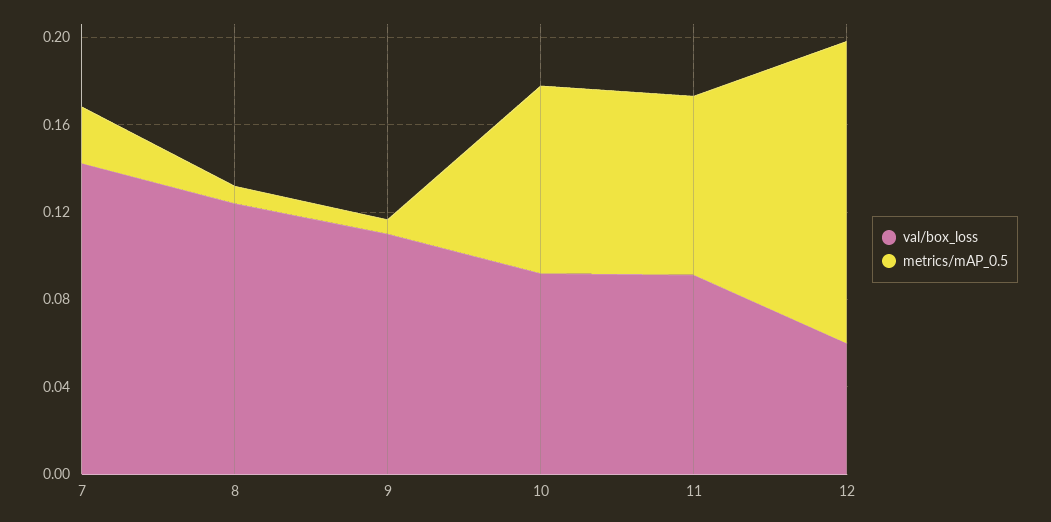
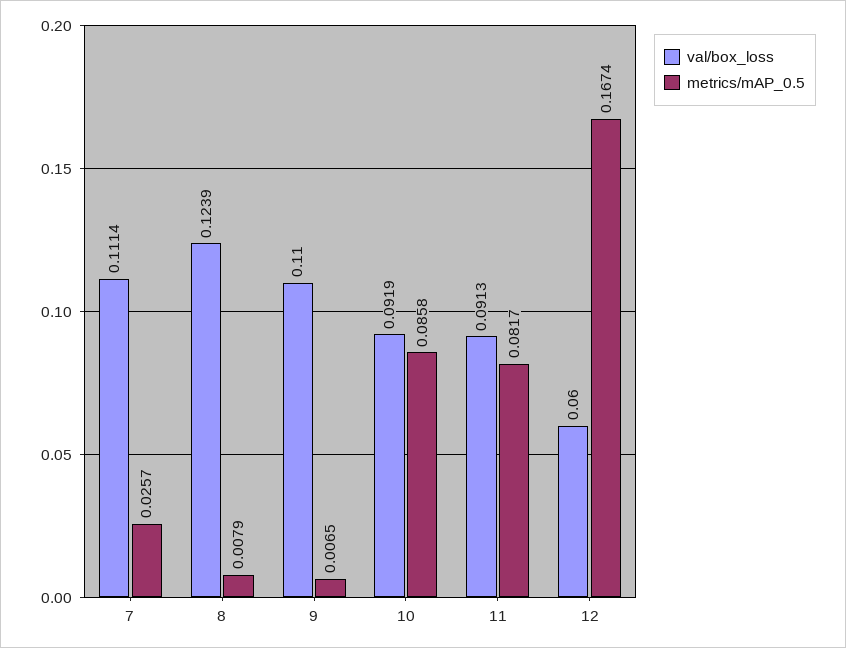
  {
    "val/box_loss": {
-     "7": 0.14,
+     "7": 0.1114,
      "8": 0.1239,
      "9": 0.11,
      "10": 0.0919,
      "11": 0.0913,
      "12": 0.06
    },
    "metrics/mAP_0.5": {
      "7": 0.0257,
      "8": 0.0079,
      "9": 0.0065,
      "10": 0.0858,
      "11": 0.0817,
-     "12": 0.14
+     "12": 0.1674
    }
  }

